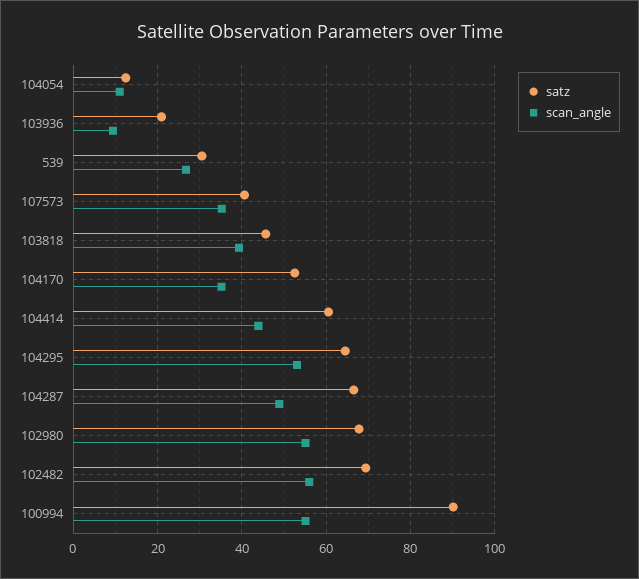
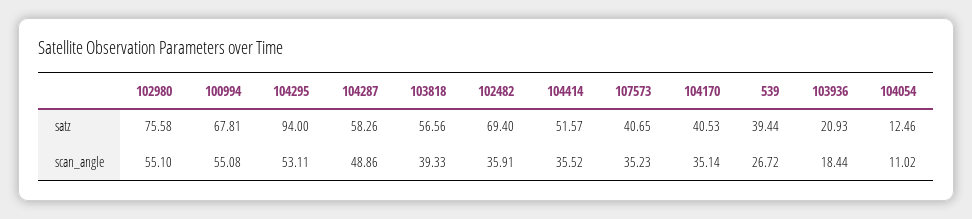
  {
    "satz": {
      "104054": 12.46,
      "103936": 20.93,
-     "539": 30,
+     "539": 39.44,
      "107573": 40.65,
-     "103818": 46,
+     "103818": 56.56,
-     "104170": 52,
+     "104170": 40.53,
-     "104414": 60,
+     "104414": 51.57,
-     "104295": 64,
+     "104295": 94,
-     "104287": 66,
+     "104287": 58.26,
-     "102980": 68,
+     "102980": 75.58,
      "102482": 69.4,
-     "100994": 90
+     "100994": 67.81
    },
    "scan_angle": {
      "104054": 11.02,
-     "103936": 10,
+     "103936": 18.44,
      "539": 26.72,
      "107573": 35.23,
      "103818": 39.33,
      "104170": 35.14,
-     "104414": 44,
+     "104414": 35.52,
      "104295": 53.11,
      "104287": 48.86,
      "102980": 55.1,
-     "102482": 56,
+     "102482": 35.91,
      "100994": 55.08
    }
  }

